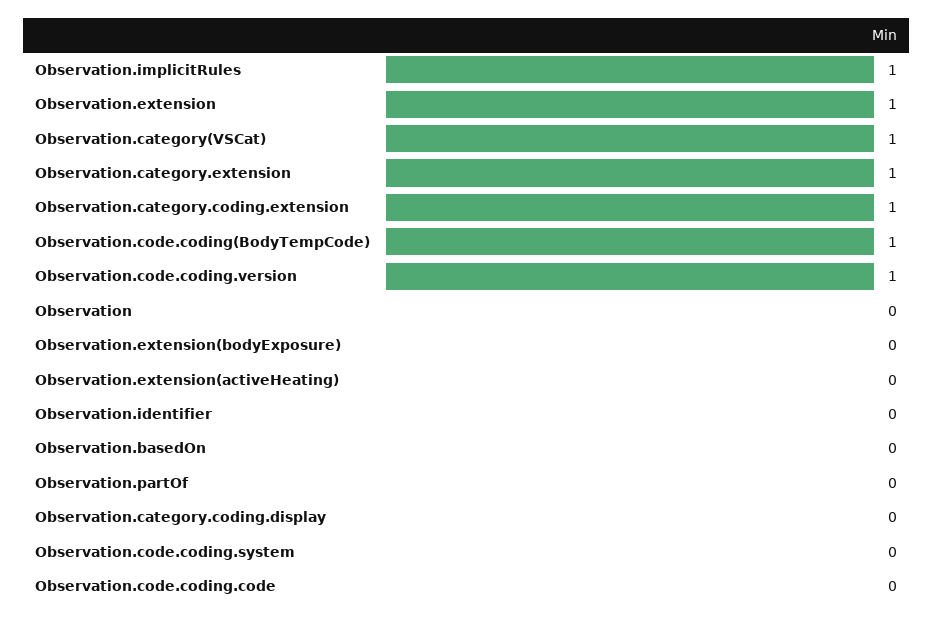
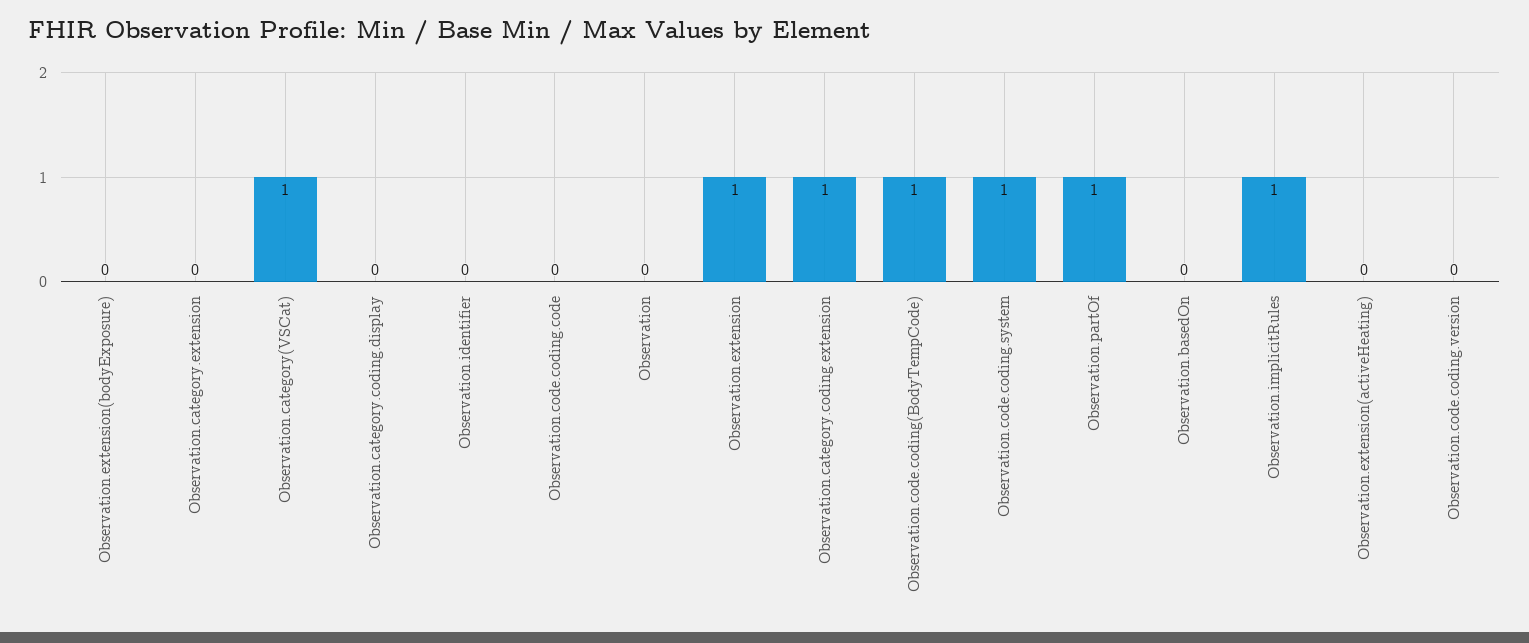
  {
    "Observation.implicitRules": 1,
    "Observation.extension": 1,
    "Observation.category(VSCat)": 1,
-   "Observation.category.extension": 1,
+   "Observation.category.extension": 0,
    "Observation.category.coding.extension": 1,
    "Observation.code.coding(BodyTempCode)": 1,
-   "Observation.code.coding.version": 1,
+   "Observation.code.coding.version": 0,
    "Observation": 0,
    "Observation.extension(bodyExposure)": 0,
    "Observation.extension(activeHeating)": 0,
    "Observation.identifier": 0,
    "Observation.basedOn": 0,
-   "Observation.partOf": 0,
+   "Observation.partOf": 1,
    "Observation.category.coding.display": 0,
-   "Observation.code.coding.system": 0,
+   "Observation.code.coding.system": 1,
    "Observation.code.coding.code": 0
  }

